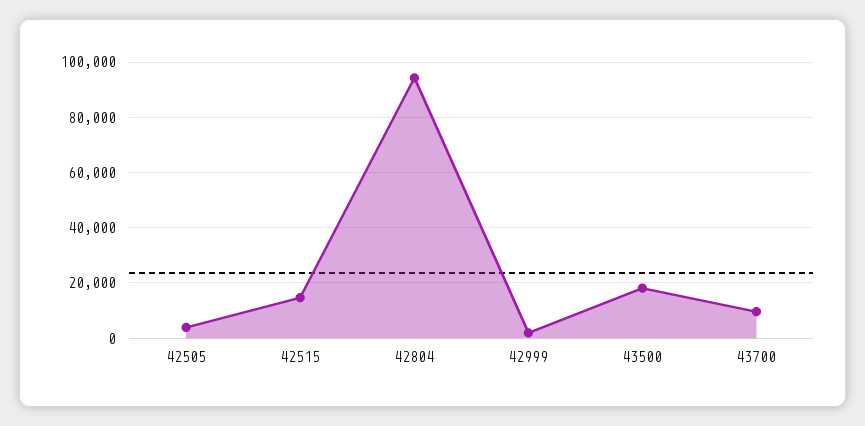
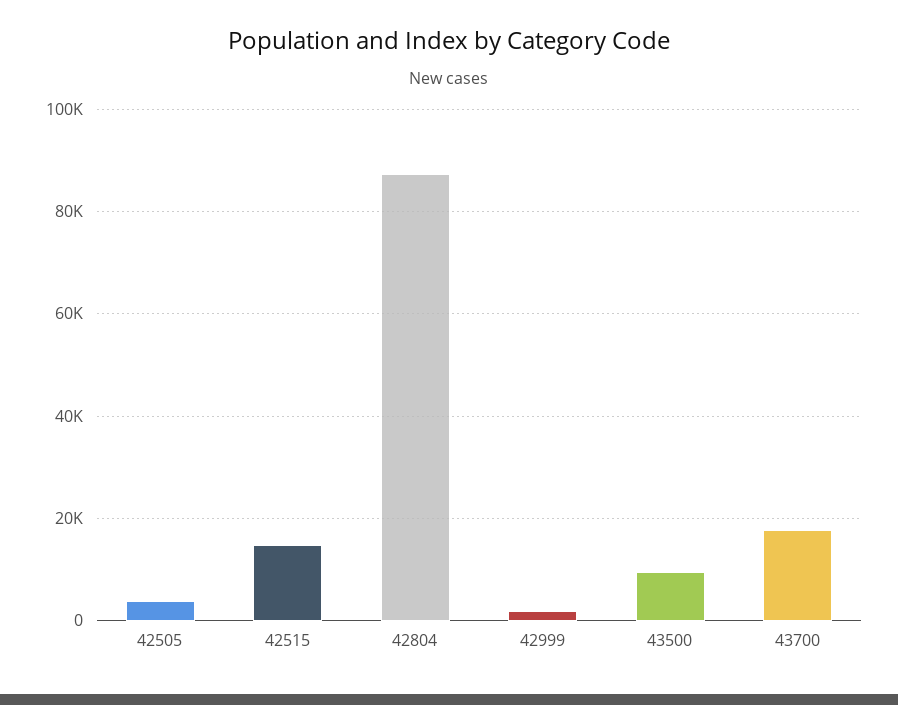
  {
    "42505": 4000,
    "42515": 14000,
-   "42804": 95000,
+   "42804": 88000,
    "42999": 2000,
-   "43500": 17500,
+   "43500": 10000,
-   "43700": 10000
+   "43700": 18000
  }

